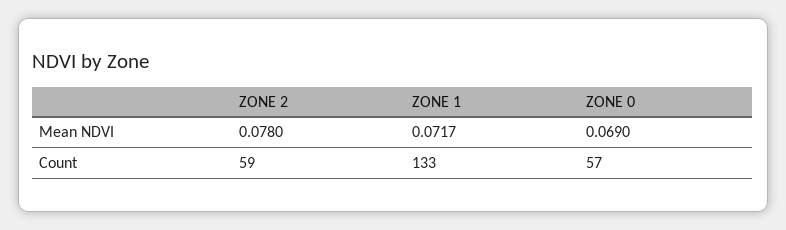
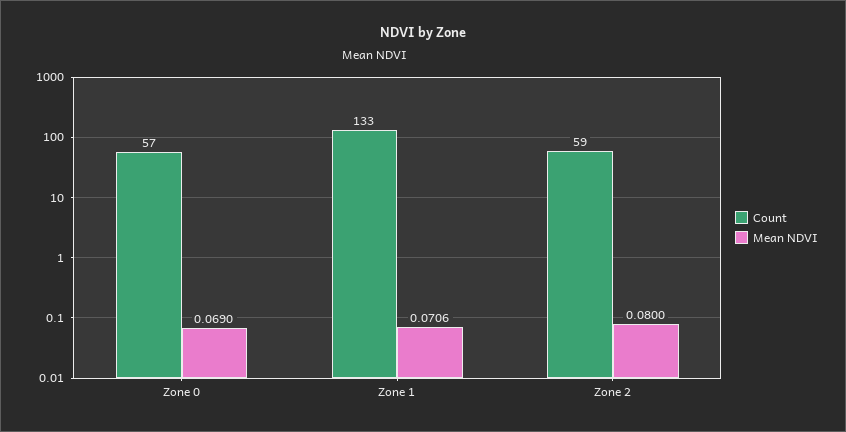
  {
    "Mean NDVI": {
-     "ZONE 2": 0.078,
+     "ZONE 2": 0.08,
-     "ZONE 1": 0.0717,
+     "ZONE 1": 0.0706,
      "ZONE 0": 0.069
    },
    "Count": {
      "ZONE 2": 59,
      "ZONE 1": 133,
      "ZONE 0": 57
    }
  }

